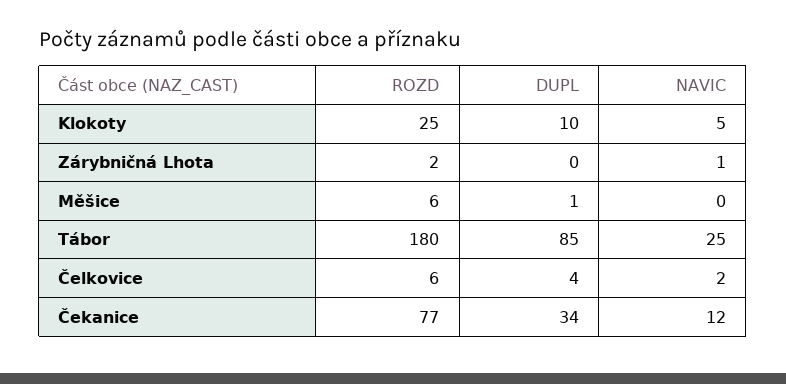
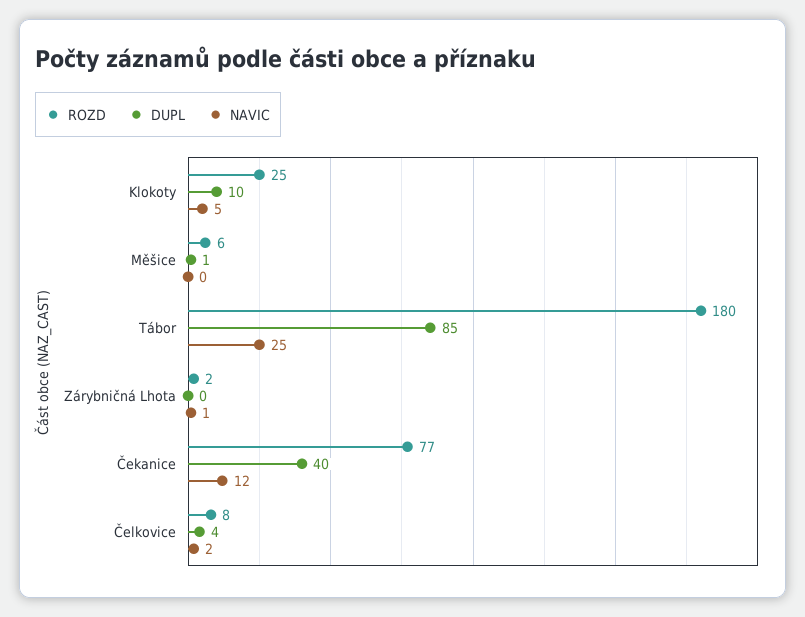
  {
    "ROZD": {
      "Klokoty": 25,
      "Zárybničná Lhota": 2,
      "Měšice": 6,
      "Tábor": 180,
-     "Čelkovice": 6,
+     "Čelkovice": 8,
      "Čekanice": 77
    },
    "DUPL": {
      "Klokoty": 10,
      "Zárybničná Lhota": 0,
      "Měšice": 1,
      "Tábor": 85,
      "Čelkovice": 4,
-     "Čekanice": 34
+     "Čekanice": 40
    },
    "NAVIC": {
      "Klokoty": 5,
      "Zárybničná Lhota": 1,
      "Měšice": 0,
      "Tábor": 25,
      "Čelkovice": 2,
      "Čekanice": 12
    }
  }

